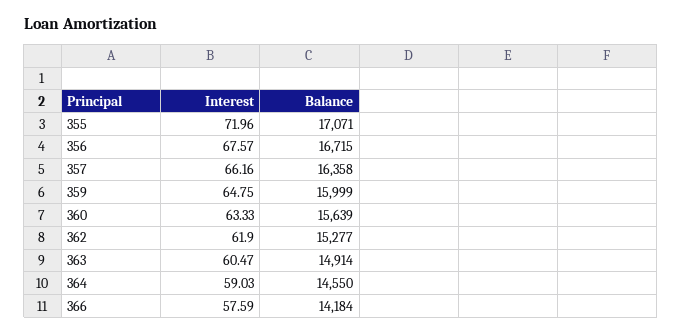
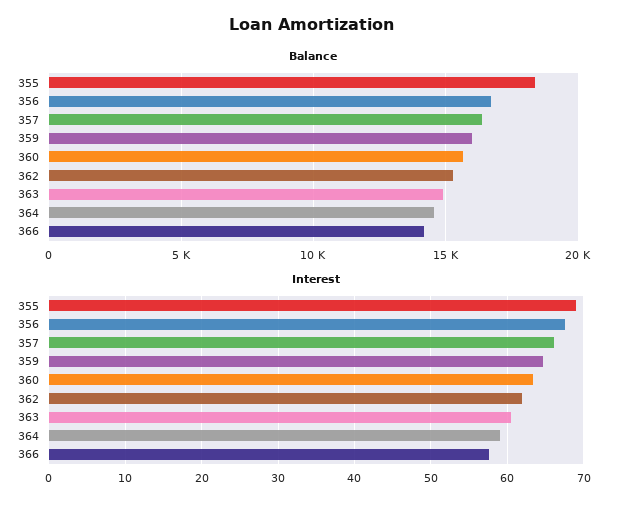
  {
    "Interest": {
-     "355": 71.96,
+     "355": 69,
      "356": 67.57,
      "357": 66.16,
      "359": 64.75,
      "360": 63.33,
      "362": 61.9,
      "363": 60.47,
      "364": 59.03,
      "366": 57.59
    },
    "Balance": {
-     "355": 17071,
+     "355": 18500,
      "356": 16715,
      "357": 16358,
      "359": 15999,
      "360": 15639,
      "362": 15277,
      "363": 14914,
      "364": 14550,
      "366": 14184
    }
  }

